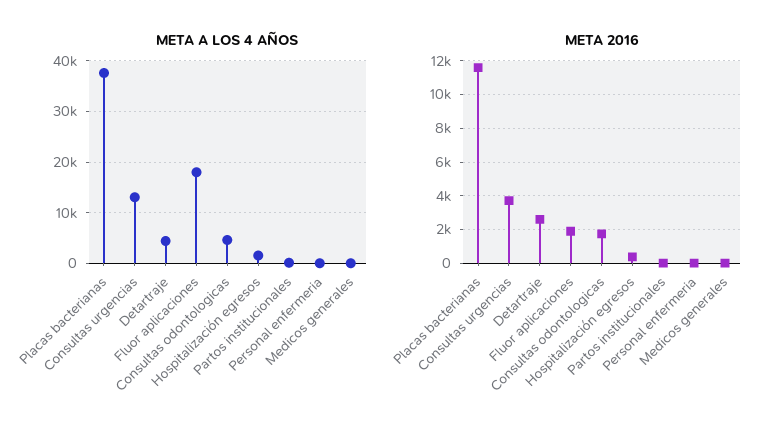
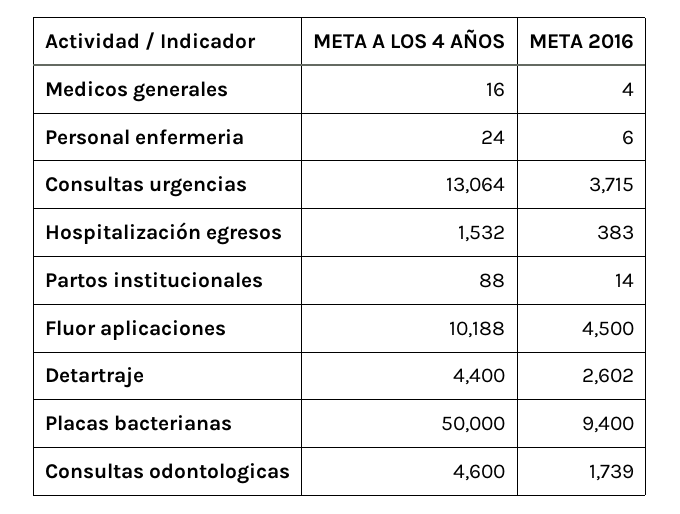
  {
    "META A LOS 4 AÑOS": {
-     "Placas bacterianas": 38000,
+     "Placas bacterianas": 50000,
      "Consultas urgencias": 13064,
      "Detartraje": 4400,
-     "Fluor aplicaciones": 18000,
+     "Fluor aplicaciones": 10188,
      "Consultas odontologicas": 4600,
      "Hospitalización egresos": 1532,
      "Partos institucionales": 88,
      "Personal enfermeria": 24,
      "Medicos generales": 16
    },
    "META 2016": {
-     "Placas bacterianas": 11500,
+     "Placas bacterianas": 9400,
      "Consultas urgencias": 3715,
      "Detartraje": 2602,
-     "Fluor aplicaciones": 2000,
+     "Fluor aplicaciones": 4500,
      "Consultas odontologicas": 1739,
      "Hospitalización egresos": 383,
      "Partos institucionales": 14,
      "Personal enfermeria": 6,
      "Medicos generales": 4
    }
  }

